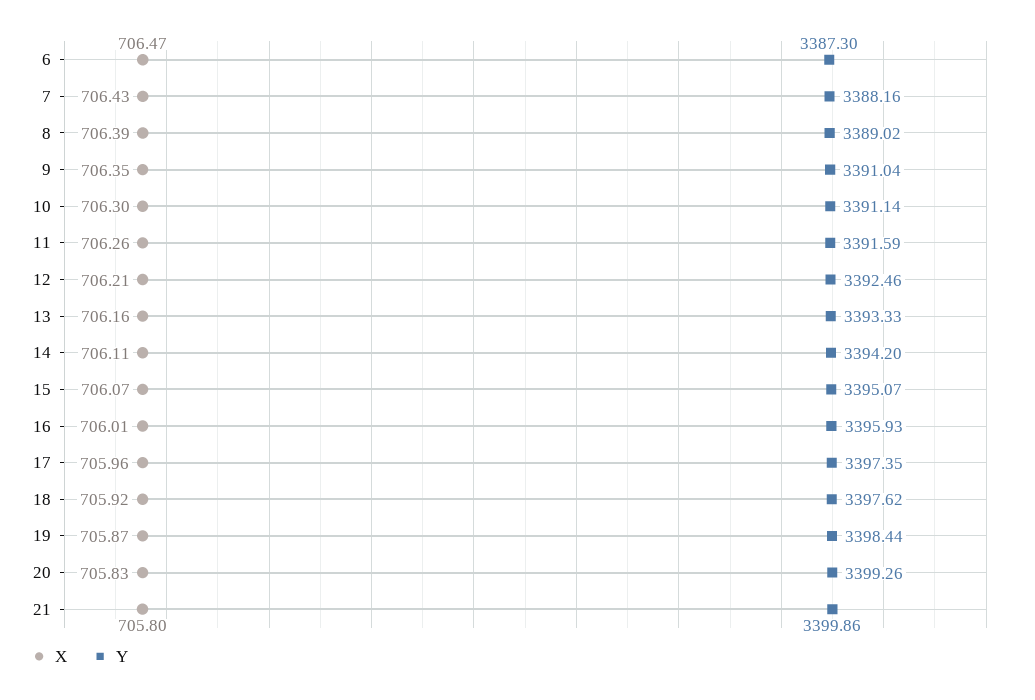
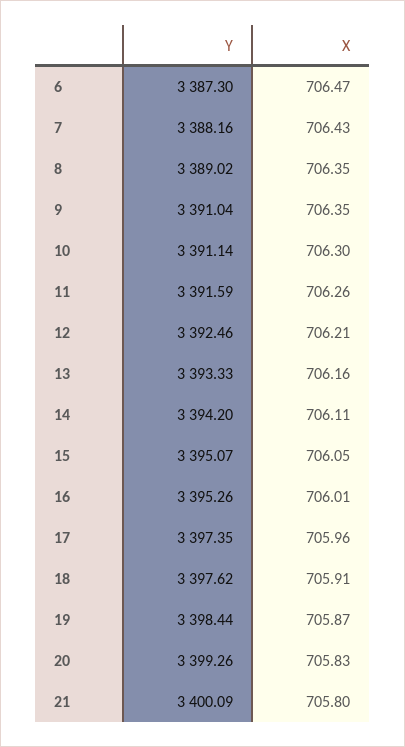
  {
    "X": {
      "6": 706.47,
      "7": 706.43,
-     "8": 706.39,
+     "8": 706.35,
      "9": 706.35,
      "10": 706.3,
      "11": 706.26,
      "12": 706.21,
      "13": 706.16,
      "14": 706.11,
-     "15": 706.07,
+     "15": 706.05,
      "16": 706.01,
      "17": 705.96,
-     "18": 705.92,
+     "18": 705.91,
      "19": 705.87,
      "20": 705.83,
      "21": 705.8
    },
    "Y": {
      "6": 3387.3,
      "7": 3388.16,
      "8": 3389.02,
      "9": 3391.04,
      "10": 3391.14,
      "11": 3391.59,
      "12": 3392.46,
      "13": 3393.33,
      "14": 3394.2,
      "15": 3395.07,
-     "16": 3395.93,
+     "16": 3395.26,
      "17": 3397.35,
      "18": 3397.62,
      "19": 3398.44,
      "20": 3399.26,
-     "21": 3399.86
+     "21": 3400.09
    }
  }

